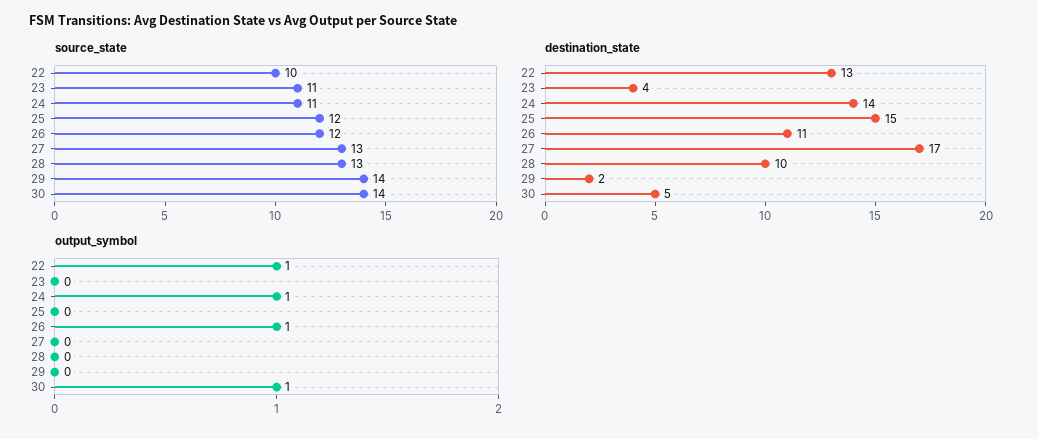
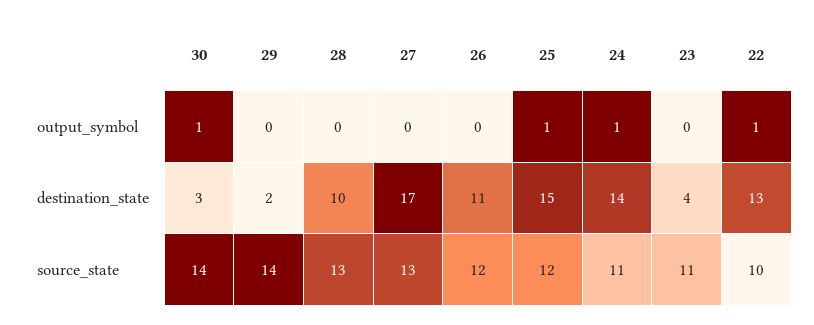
  {
    "source_state": {
      "22": 10,
      "23": 11,
      "24": 11,
      "25": 12,
      "26": 12,
      "27": 13,
      "28": 13,
      "29": 14,
      "30": 14
    },
    "destination_state": {
      "22": 13,
      "23": 4,
      "24": 14,
      "25": 15,
      "26": 11,
      "27": 17,
      "28": 10,
      "29": 2,
-     "30": 5
+     "30": 3
    },
    "output_symbol": {
      "22": 1,
      "23": 0,
      "24": 1,
-     "25": 0,
+     "25": 1,
-     "26": 1,
+     "26": 0,
      "27": 0,
      "28": 0,
      "29": 0,
      "30": 1
    }
  }

